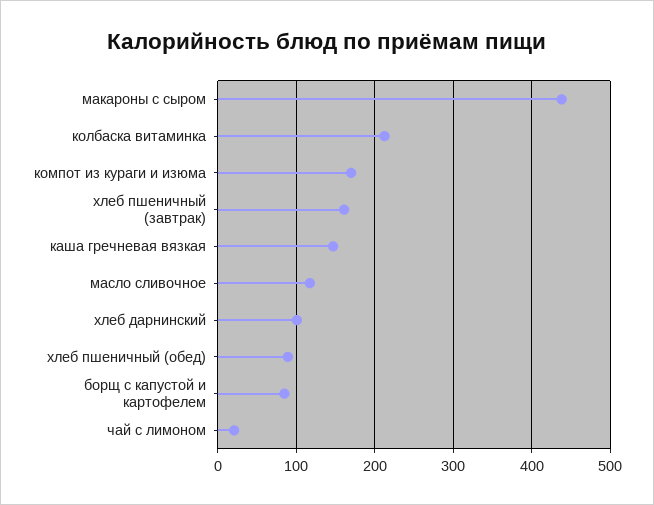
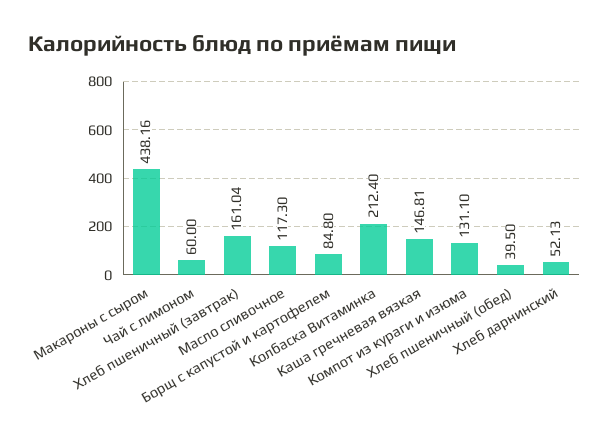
  {
    "макароны с сыром": 438.16,
    "колбаска витаминка": 212.4,
-   "компот из кураги и изюма": 170,
+   "компот из кураги и изюма": 131.1,
    "хлеб пшеничный (завтрак)": 161.04,
    "каша гречневая вязкая": 146.81,
    "масло сливочное": 117.3,
-   "хлеб дарнинский": 100,
+   "хлеб дарнинский": 52.13,
-   "хлеб пшеничный (обед)": 90,
+   "хлеб пшеничный (обед)": 39.5,
    "борщ с капустой и картофелем": 84.8,
-   "чай с лимоном": 20
+   "чай с лимоном": 60
  }

